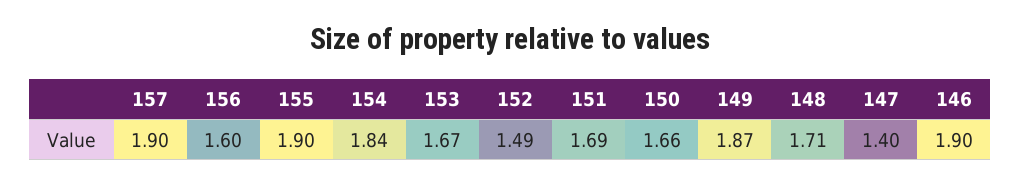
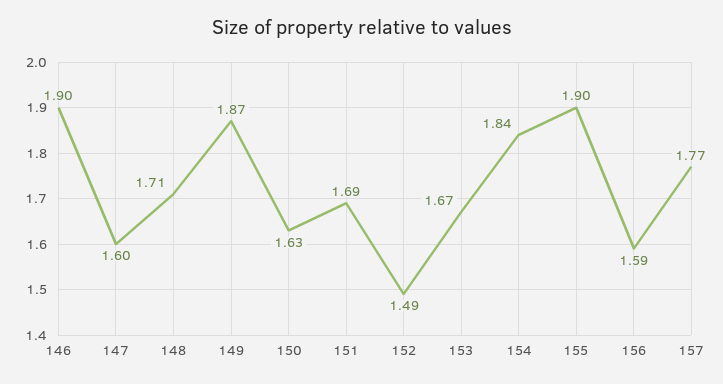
  {
-   "157": 1.9,
+   "157": 1.77,
-   "156": 1.6,
+   "156": 1.59,
    "155": 1.9,
    "154": 1.84,
    "153": 1.67,
    "152": 1.49,
    "151": 1.69,
-   "150": 1.66,
+   "150": 1.63,
    "149": 1.87,
    "148": 1.71,
-   "147": 1.4,
+   "147": 1.6,
    "146": 1.9
  }

